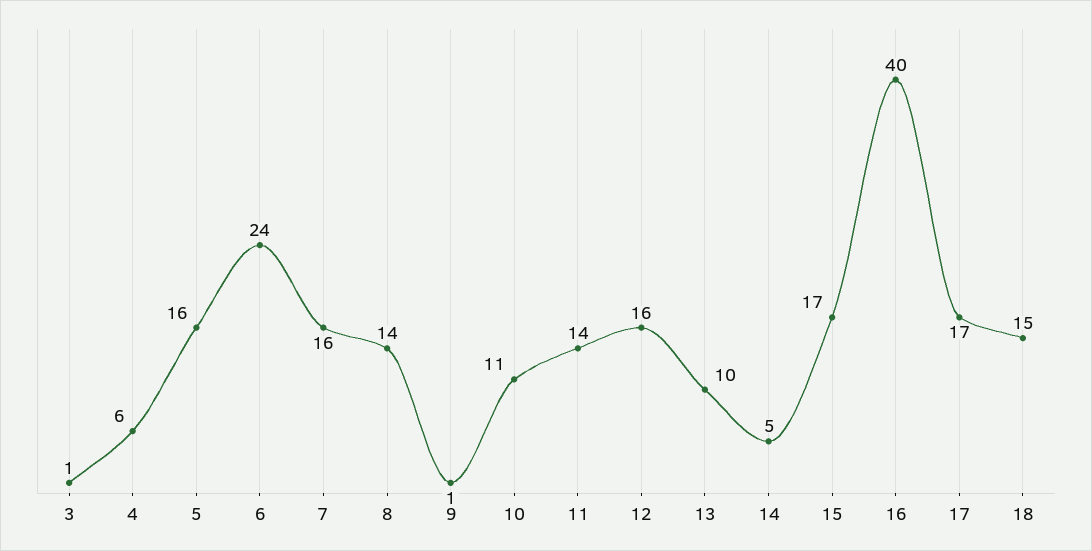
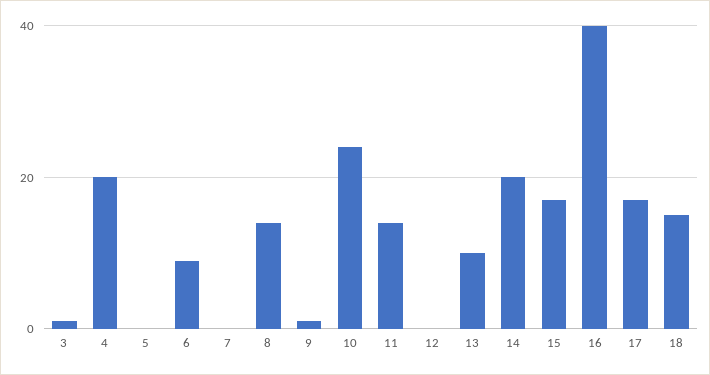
  {
    "3": 1,
-   "4": 6,
+   "4": 20,
-   "5": 16,
+   "5": 0,
-   "6": 24,
+   "6": 10,
-   "7": 16,
+   "7": 0,
    "8": 14,
    "9": 1,
-   "10": 11,
+   "10": 25,
    "11": 14,
-   "12": 16,
+   "12": 0,
    "13": 10,
-   "14": 5,
+   "14": 20,
    "15": 17,
    "16": 40,
    "17": 17,
    "18": 15
  }

